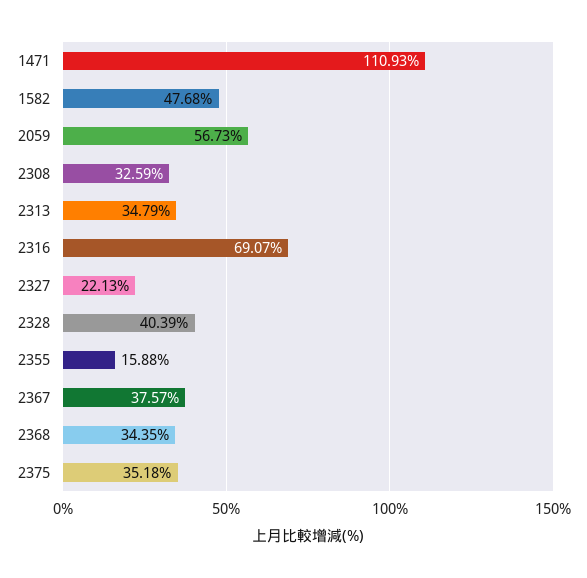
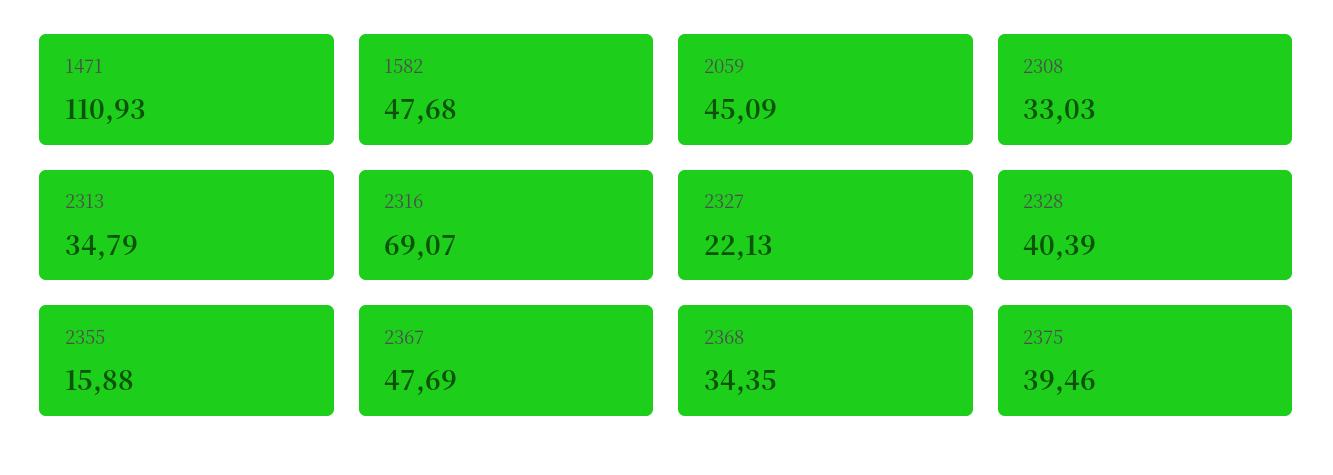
  {
    "1471": 110.93,
    "1582": 47.68,
-   "2059": 56.73,
+   "2059": 45.09,
-   "2308": 32.59,
+   "2308": 33.03,
    "2313": 34.79,
    "2316": 69.07,
    "2327": 22.13,
    "2328": 40.39,
    "2355": 15.88,
-   "2367": 37.57,
+   "2367": 47.69,
    "2368": 34.35,
-   "2375": 35.18
+   "2375": 39.46
  }

